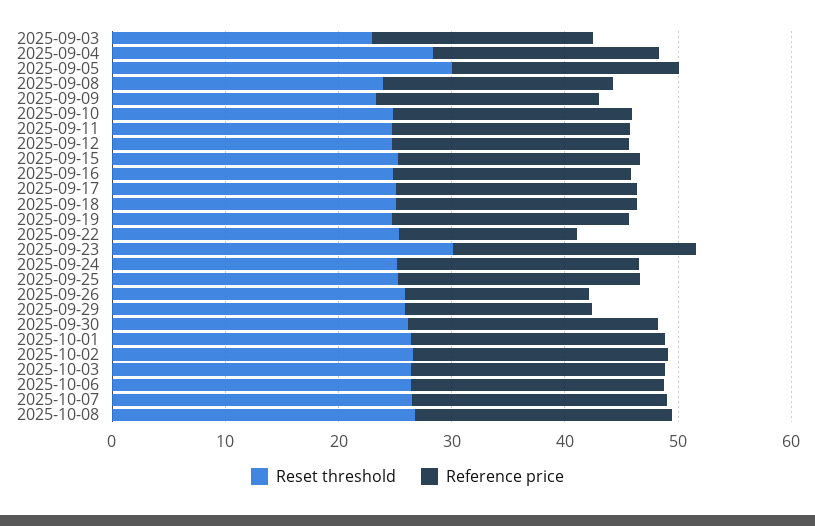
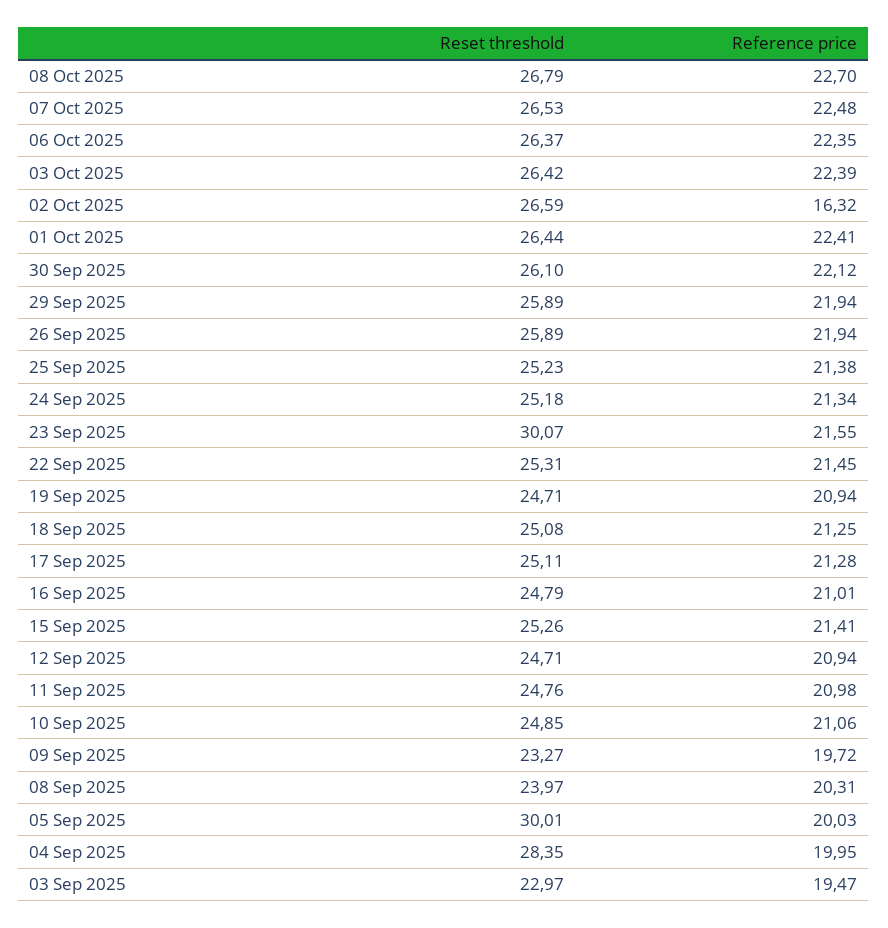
  {
    "Reset threshold": {
      "2025-09-03": 22.97,
      "2025-09-04": 28.35,
      "2025-09-05": 30.01,
      "2025-09-08": 23.97,
      "2025-09-09": 23.27,
      "2025-09-10": 24.85,
      "2025-09-11": 24.76,
      "2025-09-12": 24.71,
      "2025-09-15": 25.26,
      "2025-09-16": 24.79,
      "2025-09-17": 25.11,
      "2025-09-18": 25.08,
      "2025-09-19": 24.71,
      "2025-09-22": 25.31,
      "2025-09-23": 30.07,
      "2025-09-24": 25.18,
      "2025-09-25": 25.23,
      "2025-09-26": 25.89,
      "2025-09-29": 25.89,
      "2025-09-30": 26.1,
      "2025-10-01": 26.44,
      "2025-10-02": 26.59,
      "2025-10-03": 26.42,
      "2025-10-06": 26.37,
      "2025-10-07": 26.53,
      "2025-10-08": 26.79
    },
    "Reference price": {
      "2025-09-03": 19.47,
      "2025-09-04": 19.95,
      "2025-09-05": 20.03,
      "2025-09-08": 20.31,
      "2025-09-09": 19.72,
      "2025-09-10": 21.06,
      "2025-09-11": 20.98,
      "2025-09-12": 20.94,
      "2025-09-15": 21.41,
      "2025-09-16": 21.01,
      "2025-09-17": 21.28,
      "2025-09-18": 21.25,
      "2025-09-19": 20.94,
-     "2025-09-22": 16,
+     "2025-09-22": 21.45,
      "2025-09-23": 21.55,
      "2025-09-24": 21.34,
      "2025-09-25": 21.38,
-     "2025-09-26": 16,
+     "2025-09-26": 21.94,
-     "2025-09-29": 16,
+     "2025-09-29": 21.94,
      "2025-09-30": 22.12,
      "2025-10-01": 22.41,
-     "2025-10-02": 22,
+     "2025-10-02": 16.32,
      "2025-10-03": 22.39,
      "2025-10-06": 22.35,
      "2025-10-07": 22.48,
      "2025-10-08": 22.7
    }
  }

